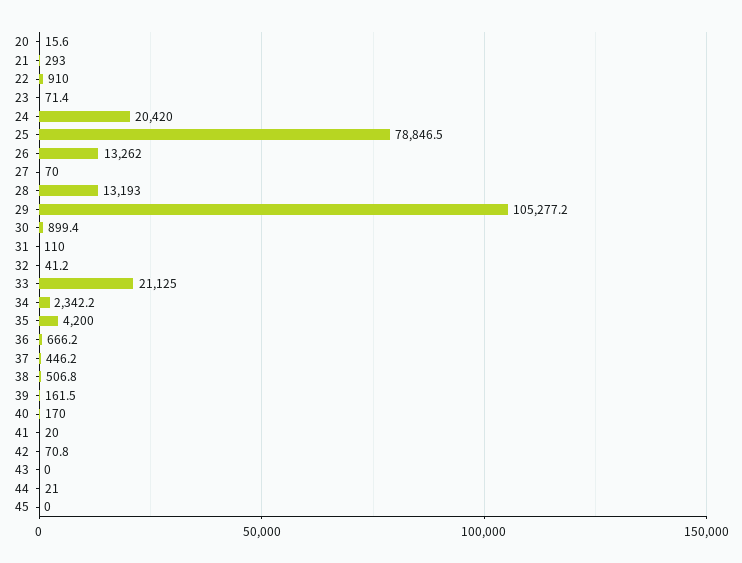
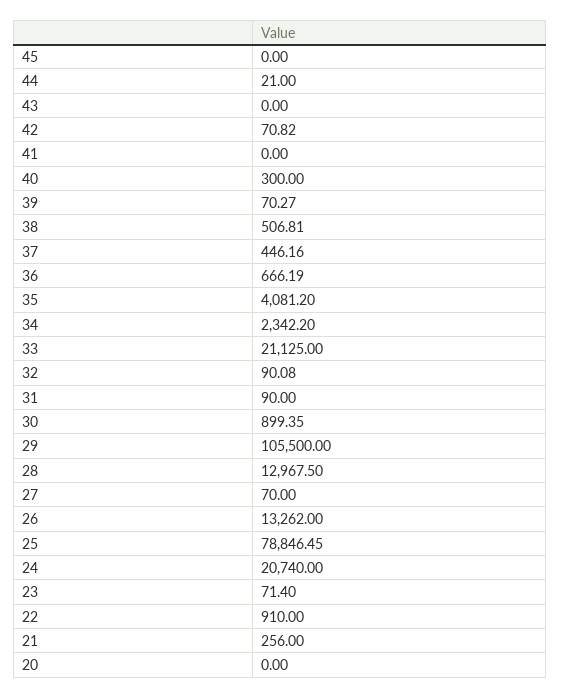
  {
-   "20": 15.6,
+   "20": 0,
-   "21": 293,
+   "21": 256,
    "22": 910,
    "23": 71.4,
-   "24": 20420,
+   "24": 20740,
    "25": 78846.45,
    "26": 13262,
    "27": 70,
-   "28": 13193,
+   "28": 12967.5,
-   "29": 105277.2,
+   "29": 105500,
    "30": 899.35,
-   "31": 110,
+   "31": 90,
-   "32": 41.2,
+   "32": 90.08,
    "33": 21125,
    "34": 2342.2,
-   "35": 4200,
+   "35": 4081.2,
    "36": 666.19,
    "37": 446.16,
    "38": 506.81,
-   "39": 161.5,
+   "39": 70.27,
-   "40": 170,
+   "40": 300,
-   "41": 20,
+   "41": 0,
    "42": 70.82,
    "43": 0,
    "44": 21,
    "45": 0
  }

